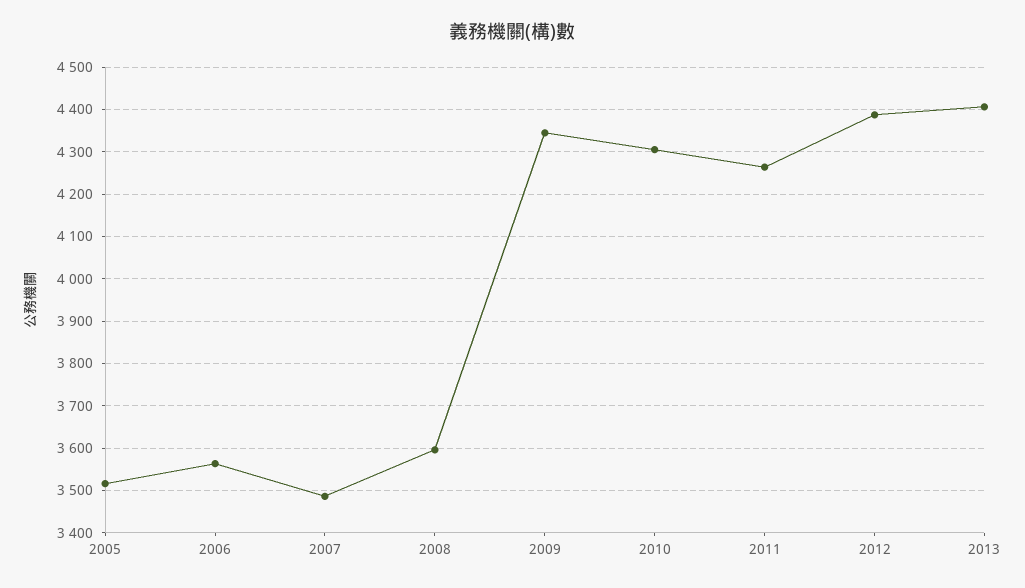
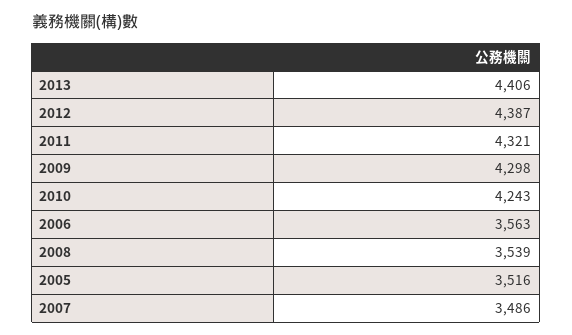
  {
    "2005": 3516,
    "2006": 3563,
    "2007": 3486,
-   "2008": 3600,
+   "2008": 3539,
-   "2009": 4340,
+   "2009": 4298,
-   "2010": 4300,
+   "2010": 4243,
-   "2011": 4260,
+   "2011": 4321,
    "2012": 4387,
    "2013": 4406
  }

